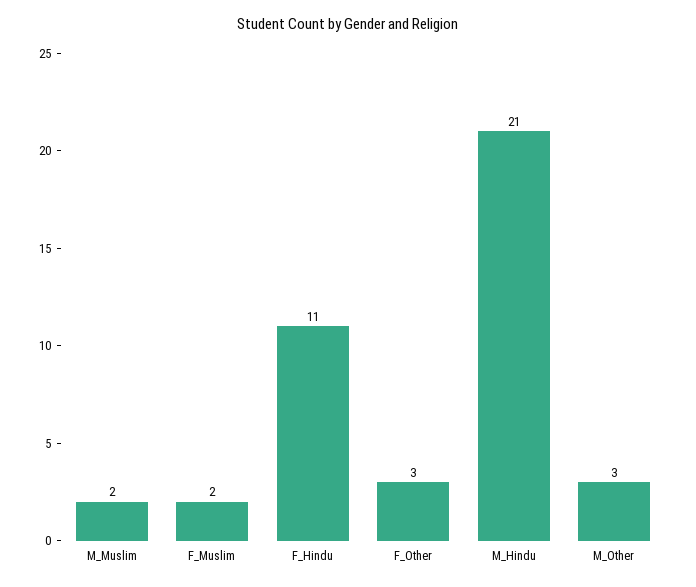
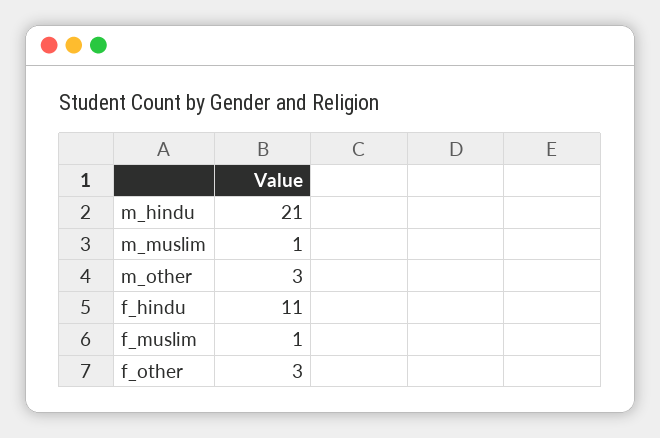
  {
-   "M_Muslim": 2,
+   "M_Muslim": 1,
-   "F_Muslim": 2,
+   "F_Muslim": 1,
    "F_Hindu": 11,
    "F_Other": 3,
    "M_Hindu": 21,
    "M_Other": 3
  }

